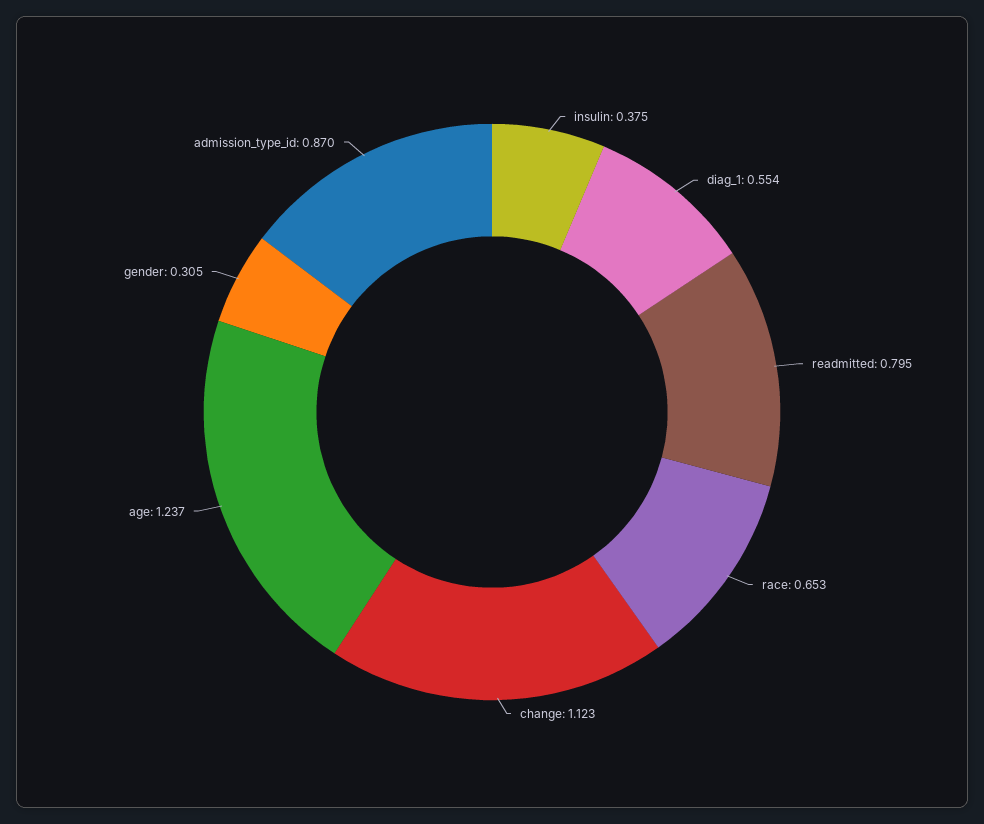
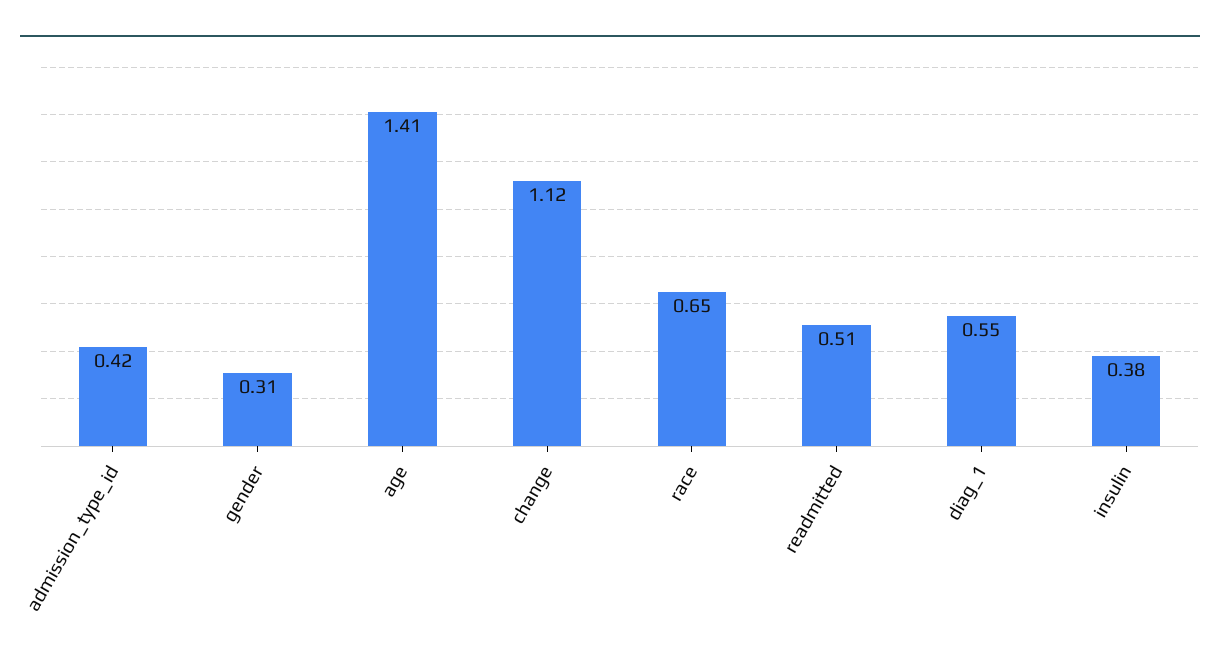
  {
    "insulin": 0.375,
    "diag_1": 0.554,
-   "readmitted": 0.795,
+   "readmitted": 0.51,
    "race": 0.653,
    "change": 1.123,
-   "age": 1.237,
+   "age": 1.41,
    "gender": 0.305,
-   "admission_type_id": 0.87
+   "admission_type_id": 0.42
  }

